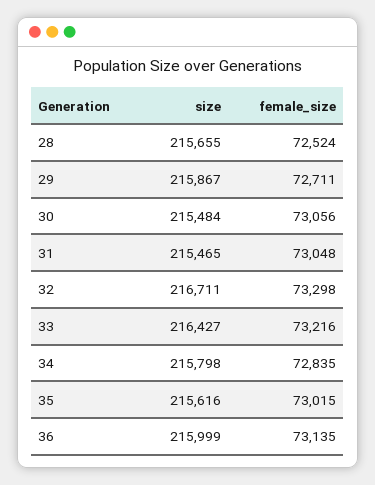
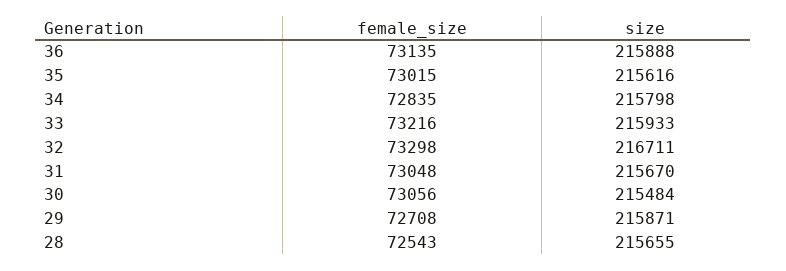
  {
    "size": {
      "28": 215655,
-     "29": 215867,
+     "29": 215871,
      "30": 215484,
-     "31": 215465,
+     "31": 215670,
      "32": 216711,
-     "33": 216427,
+     "33": 215933,
      "34": 215798,
      "35": 215616,
-     "36": 215999
+     "36": 215888
    },
    "female_size": {
-     "28": 72524,
+     "28": 72543,
-     "29": 72711,
+     "29": 72708,
      "30": 73056,
      "31": 73048,
      "32": 73298,
      "33": 73216,
      "34": 72835,
      "35": 73015,
      "36": 73135
    }
  }

